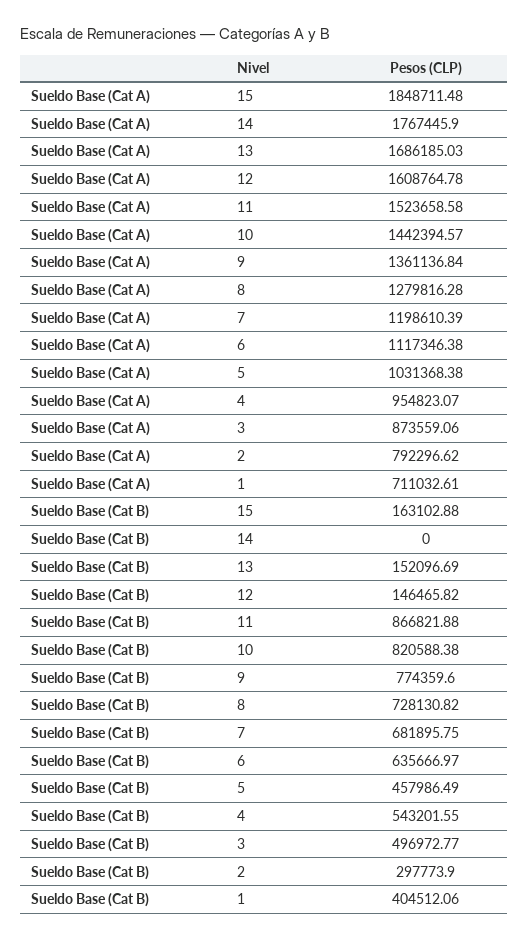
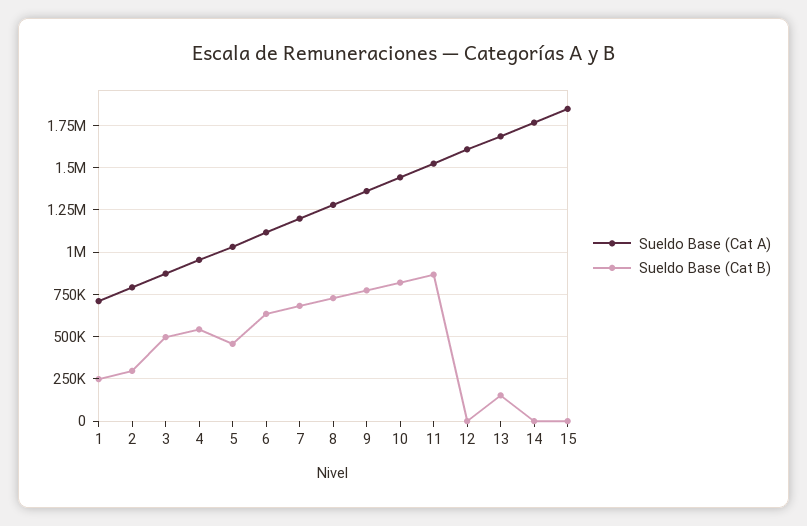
  {
    "Sueldo Base (Cat A)": {
      "15": 1848711.48,
      "14": 1767445.9,
      "13": 1686185.03,
      "12": 1608764.78,
      "11": 1523658.58,
      "10": 1442394.57,
      "9": 1361136.84,
      "8": 1279816.28,
      "7": 1198610.39,
      "6": 1117346.38,
      "5": 1031368.38,
      "4": 954823.07,
      "3": 873559.06,
      "2": 792296.62,
      "1": 711032.61
    },
    "Sueldo Base (Cat B)": {
-     "15": 163102.88,
+     "15": 0,
      "14": 0,
      "13": 152096.69,
-     "12": 146465.82,
+     "12": 0,
      "11": 866821.88,
      "10": 820588.38,
      "9": 774359.6,
      "8": 728130.82,
      "7": 681895.75,
      "6": 635666.97,
      "5": 457986.49,
      "4": 543201.55,
      "3": 496972.77,
      "2": 297773.9,
-     "1": 404512.06
+     "1": 250000
    }
  }

